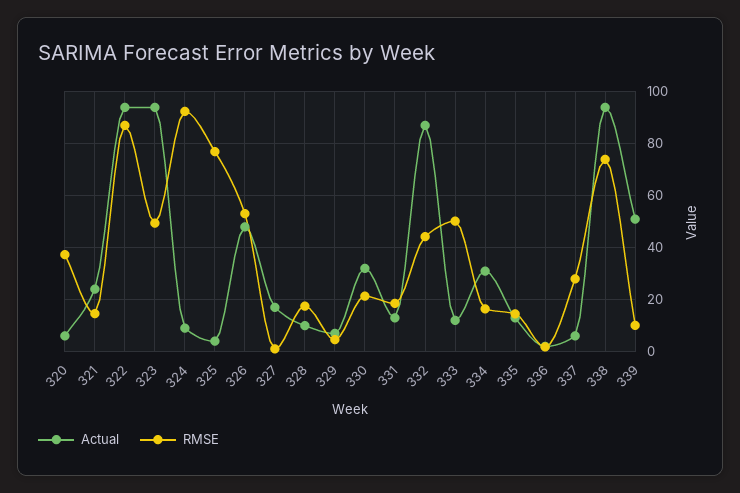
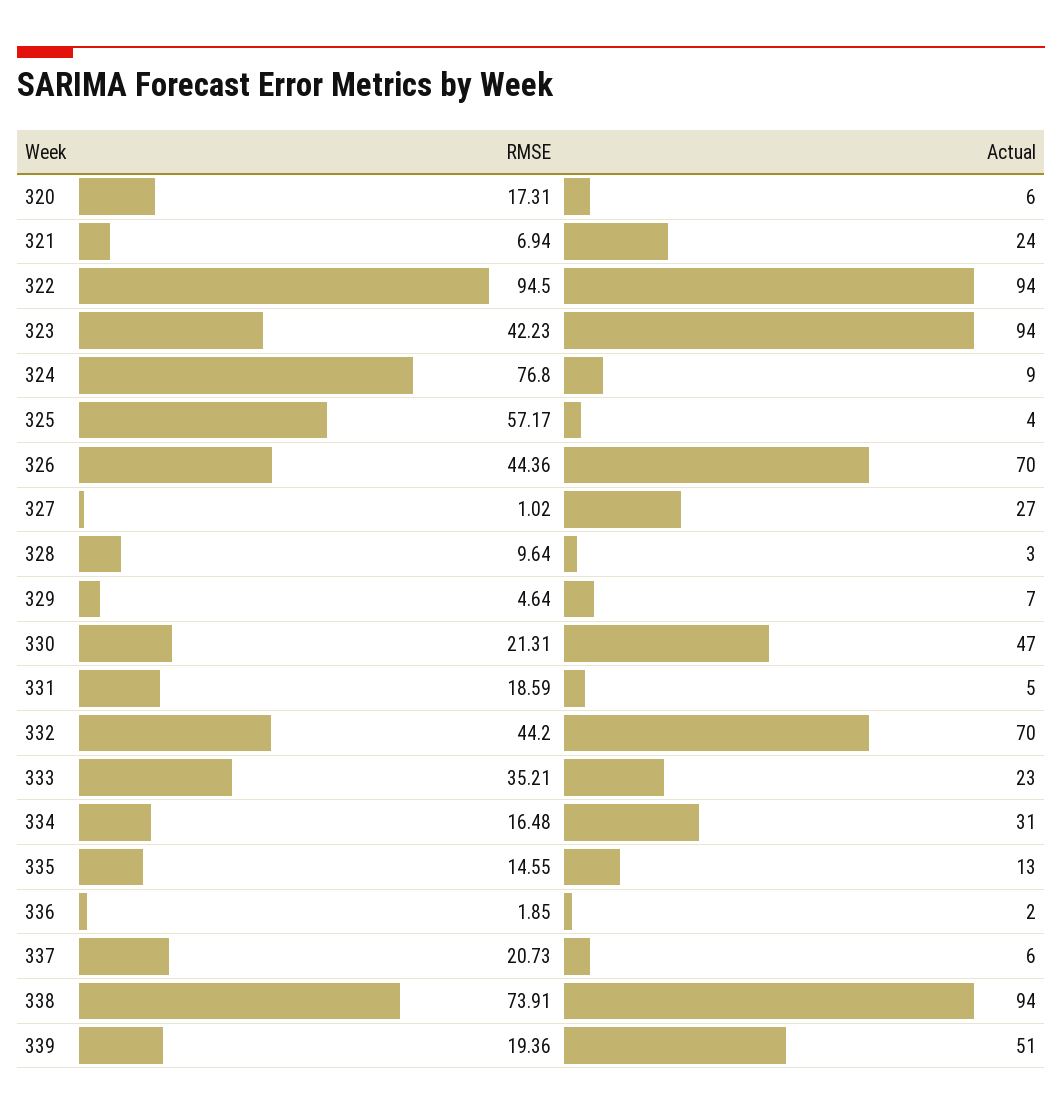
  {
    "Actual": {
      "320": 6,
      "321": 24,
      "322": 94,
      "323": 94,
      "324": 9,
      "325": 4,
-     "326": 47.5,
+     "326": 70,
-     "327": 17.5,
+     "327": 27,
-     "328": 10,
+     "328": 3,
      "329": 7,
-     "330": 32.5,
+     "330": 47,
-     "331": 12.5,
+     "331": 5,
-     "332": 87.5,
+     "332": 70,
-     "333": 12.5,
+     "333": 23,
      "334": 31,
      "335": 13,
      "336": 2,
      "337": 6,
      "338": 94,
      "339": 51
    },
    "RMSE": {
-     "320": 37.5,
+     "320": 17.31,
-     "321": 15,
+     "321": 6.94,
-     "322": 87.5,
+     "322": 94.5,
-     "323": 50,
+     "323": 42.23,
-     "324": 92.5,
+     "324": 76.8,
-     "325": 77.5,
+     "325": 57.17,
-     "326": 52.5,
+     "326": 44.36,
      "327": 1.02,
-     "328": 17.5,
+     "328": 9.64,
      "329": 4.64,
      "330": 21.31,
      "331": 18.59,
      "332": 44.2,
-     "333": 50,
+     "333": 35.21,
      "334": 16.48,
      "335": 14.55,
      "336": 1.85,
-     "337": 27.5,
+     "337": 20.73,
      "338": 73.91,
-     "339": 10
+     "339": 19.36
    }
  }

